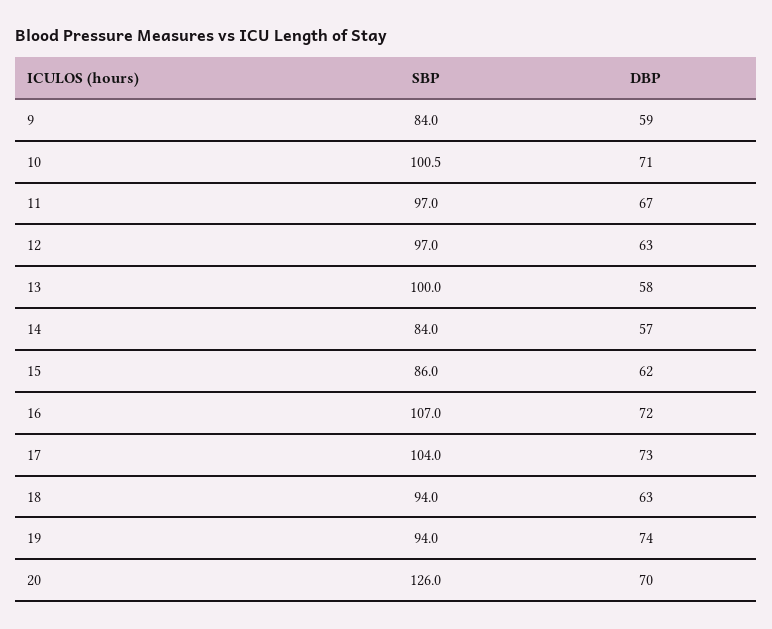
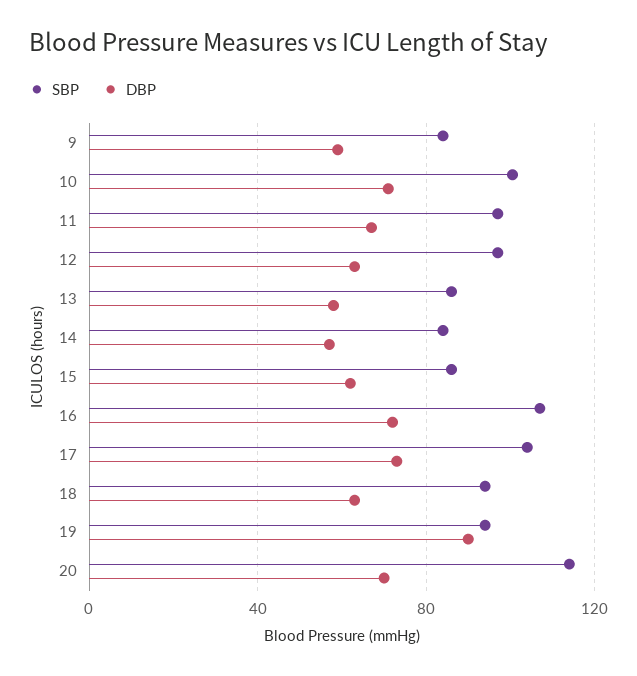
  {
    "SBP": {
      "9": 84,
      "10": 100.5,
      "11": 97,
      "12": 97,
-     "13": 100,
+     "13": 85,
      "14": 84,
      "15": 86,
      "16": 107,
      "17": 104,
      "18": 94,
      "19": 94,
-     "20": 126
+     "20": 115
    },
    "DBP": {
      "9": 59,
      "10": 71,
      "11": 67,
      "12": 63,
      "13": 58,
      "14": 57,
      "15": 62,
      "16": 72,
      "17": 73,
      "18": 63,
-     "19": 74,
+     "19": 90,
      "20": 70
    }
  }

